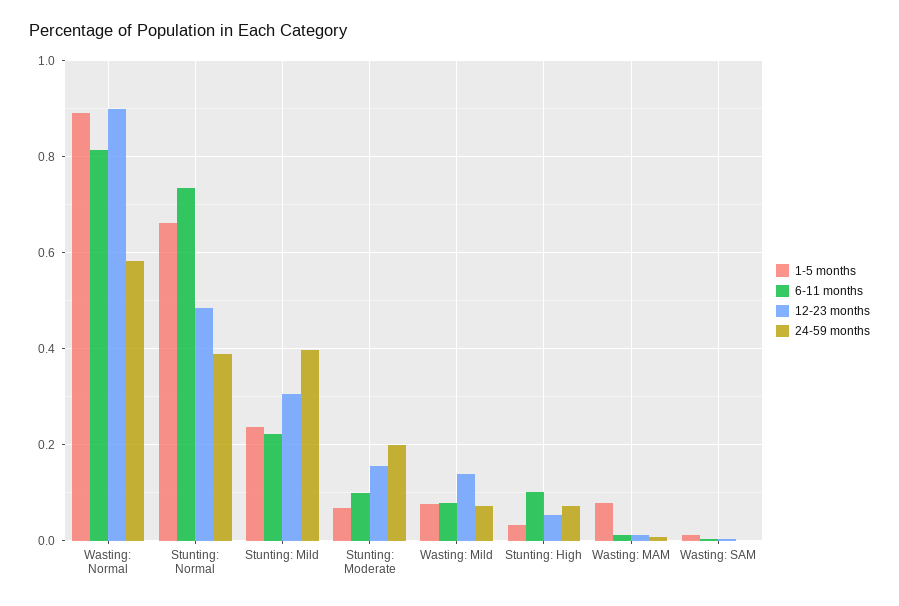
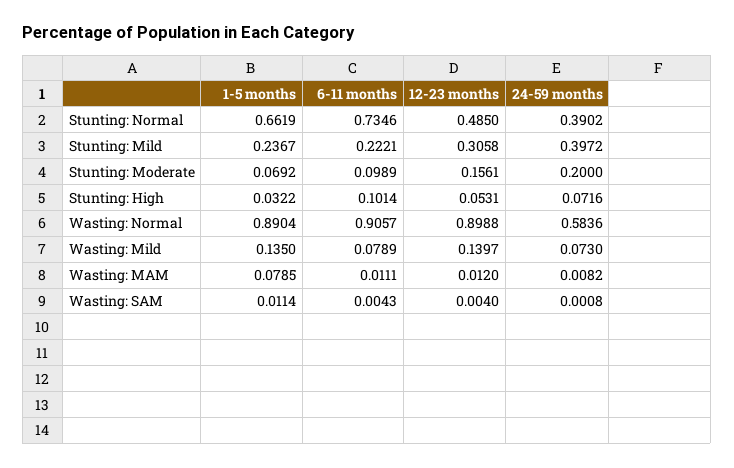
  {
    "1-5 months": {
      "Wasting: Normal": 0.8904,
      "Stunting: Normal": 0.6619,
      "Stunting: Mild": 0.2367,
      "Stunting: Moderate": 0.0692,
-     "Wasting: Mild": 0.08,
+     "Wasting: Mild": 0.135,
      "Stunting: High": 0.0322,
      "Wasting: MAM": 0.0785,
      "Wasting: SAM": 0.0114
    },
    "6-11 months": {
-     "Wasting: Normal": 0.82,
+     "Wasting: Normal": 0.9057,
      "Stunting: Normal": 0.7346,
      "Stunting: Mild": 0.2221,
      "Stunting: Moderate": 0.0989,
      "Wasting: Mild": 0.0789,
      "Stunting: High": 0.1014,
      "Wasting: MAM": 0.0111,
      "Wasting: SAM": 0.0043
    },
    "12-23 months": {
      "Wasting: Normal": 0.8988,
      "Stunting: Normal": 0.485,
      "Stunting: Mild": 0.3058,
      "Stunting: Moderate": 0.1561,
      "Wasting: Mild": 0.1397,
      "Stunting: High": 0.0531,
      "Wasting: MAM": 0.012,
      "Wasting: SAM": 0.004
    },
    "24-59 months": {
      "Wasting: Normal": 0.5836,
      "Stunting: Normal": 0.3902,
      "Stunting: Mild": 0.3972,
      "Stunting: Moderate": 0.2,
      "Wasting: Mild": 0.073,
      "Stunting: High": 0.0716,
      "Wasting: MAM": 0.0082,
      "Wasting: SAM": 0.0008
    }
  }

